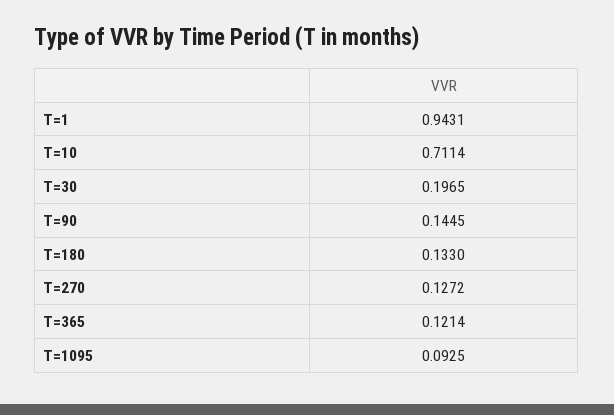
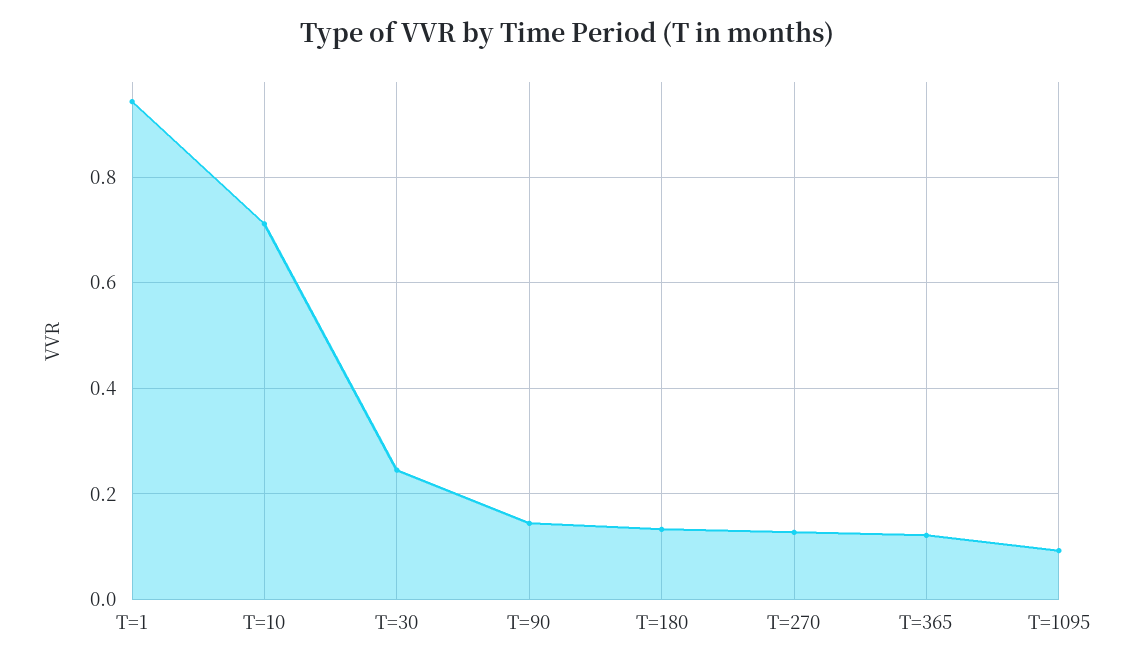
  {
    "T=1": 0.9431,
    "T=10": 0.7114,
-   "T=30": 0.1965,
+   "T=30": 0.24,
    "T=90": 0.1445,
    "T=180": 0.133,
    "T=270": 0.1272,
    "T=365": 0.1214,
    "T=1095": 0.0925
  }

